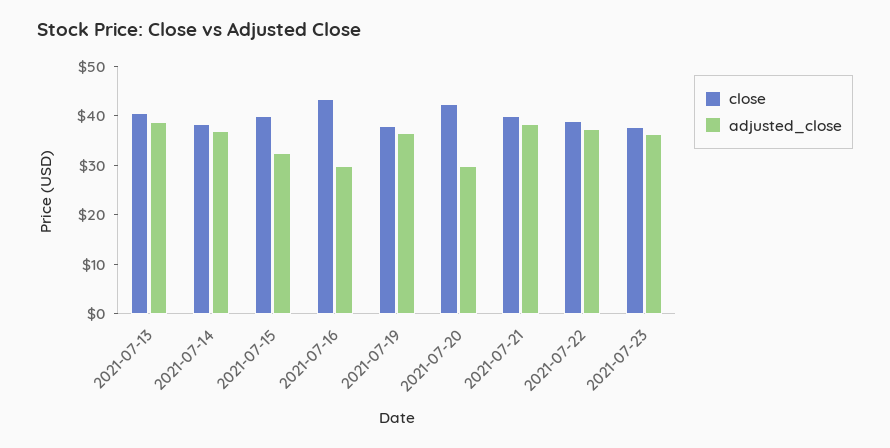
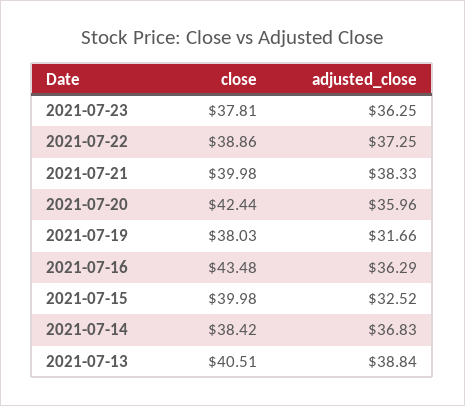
  {
    "close": {
      "2021-07-13": 40.51,
      "2021-07-14": 38.42,
      "2021-07-15": 39.98,
      "2021-07-16": 43.48,
      "2021-07-19": 38.03,
      "2021-07-20": 42.44,
      "2021-07-21": 39.98,
      "2021-07-22": 38.86,
      "2021-07-23": 37.81
    },
    "adjusted_close": {
      "2021-07-13": 38.84,
      "2021-07-14": 36.83,
      "2021-07-15": 32.52,
-     "2021-07-16": 30,
+     "2021-07-16": 36.29,
-     "2021-07-19": 36,
+     "2021-07-19": 31.66,
-     "2021-07-20": 30,
+     "2021-07-20": 35.96,
      "2021-07-21": 38.33,
      "2021-07-22": 37.25,
      "2021-07-23": 36.25
    }
  }

